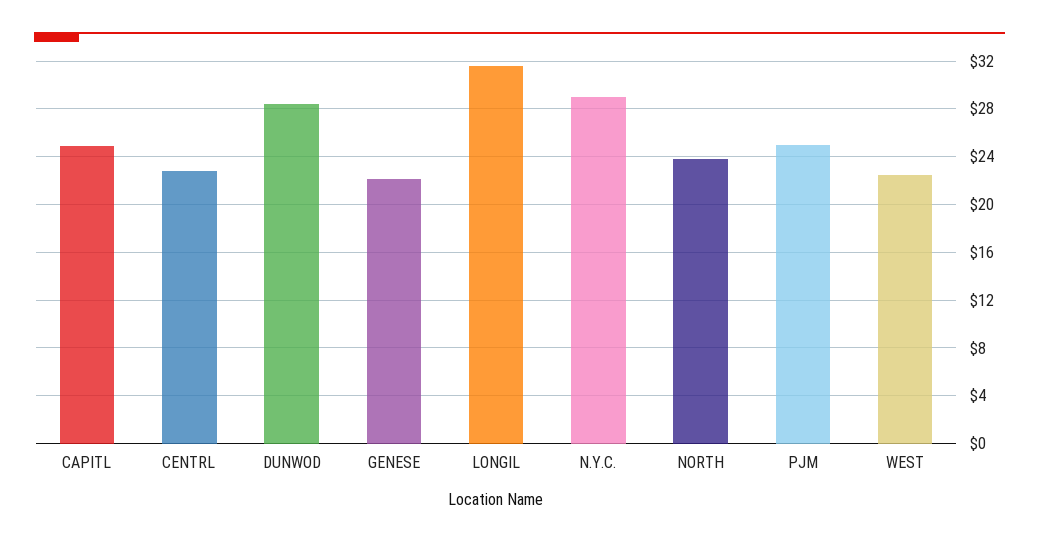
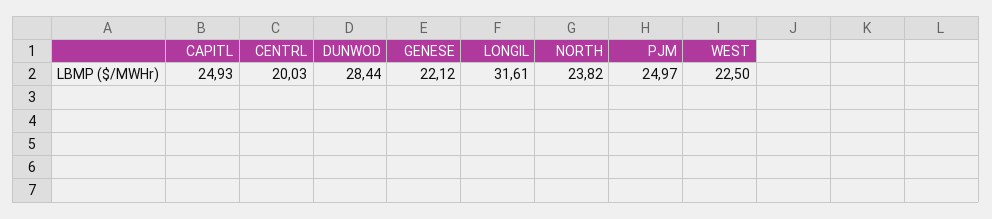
  {
    "CAPITL": 24.93,
-   "CENTRL": 23,
+   "CENTRL": 20.03,
    "DUNWOD": 28.44,
    "GENESE": 22.12,
    "LONGIL": 31.61,
-   "N.Y.C.": 29,
    "NORTH": 23.82,
    "PJM": 24.97,
    "WEST": 22.5
  }

